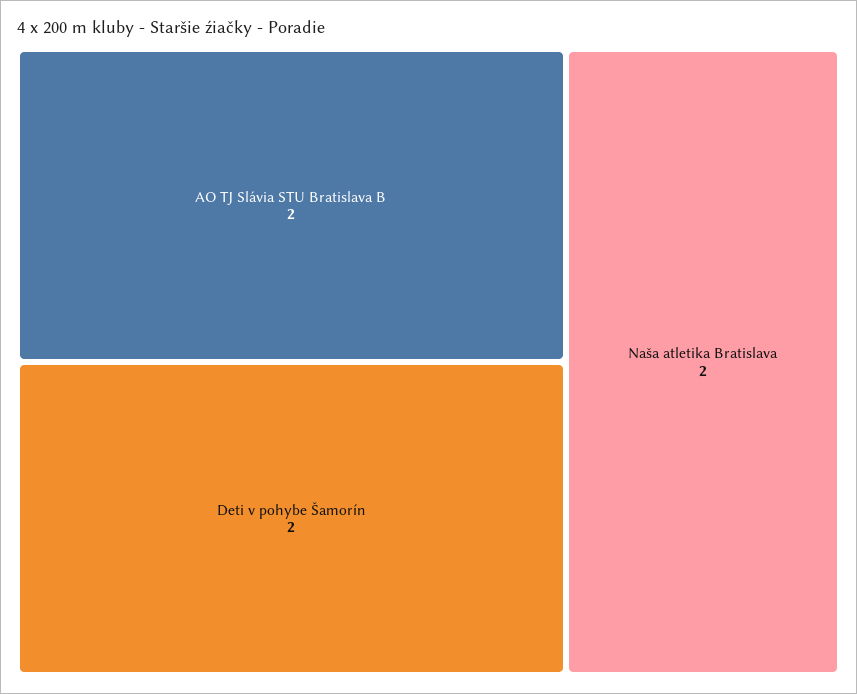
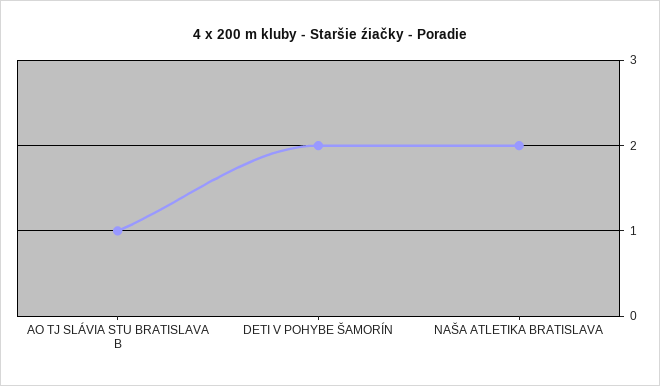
  {
-   "AO TJ Slávia STU Bratislava B": 2,
+   "AO TJ Slávia STU Bratislava B": 1,
    "Deti v pohybe Šamorín": 2,
    "Naša atletika Bratislava": 2
  }

